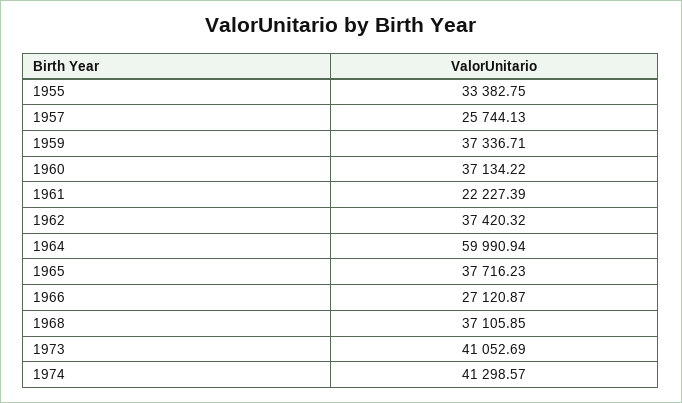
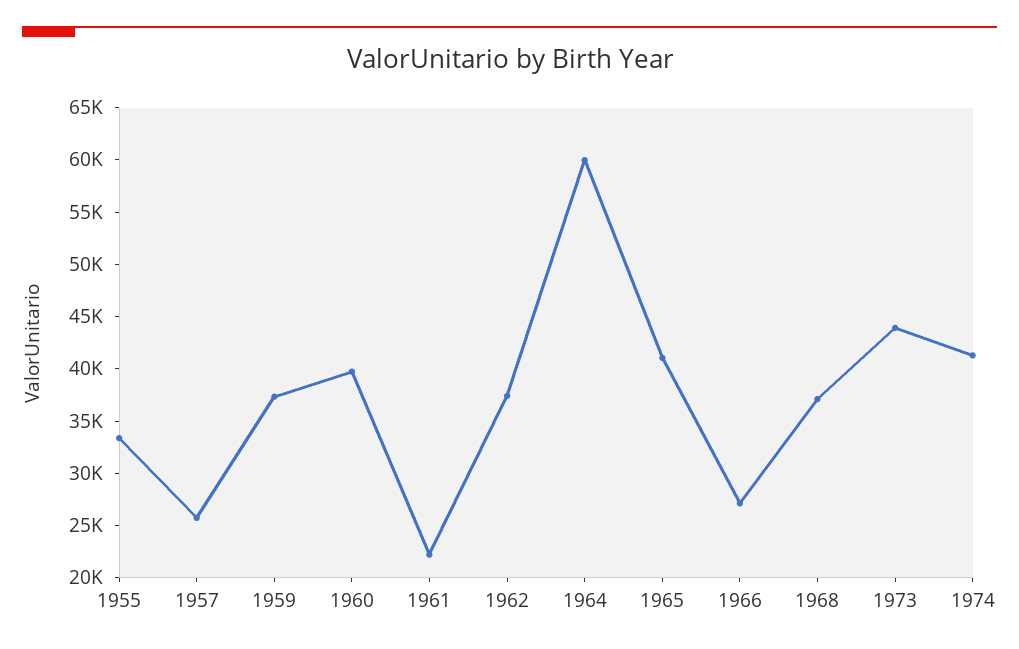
  {
    "1955": 33382.75,
    "1957": 25744.13,
    "1959": 37336.71,
-   "1960": 37134.22,
+   "1960": 40000,
    "1961": 22227.39,
    "1962": 37420.32,
    "1964": 59990.94,
-   "1965": 37716.23,
+   "1965": 41000,
    "1966": 27120.87,
    "1968": 37105.85,
-   "1973": 41052.69,
+   "1973": 44000,
    "1974": 41298.57
  }

